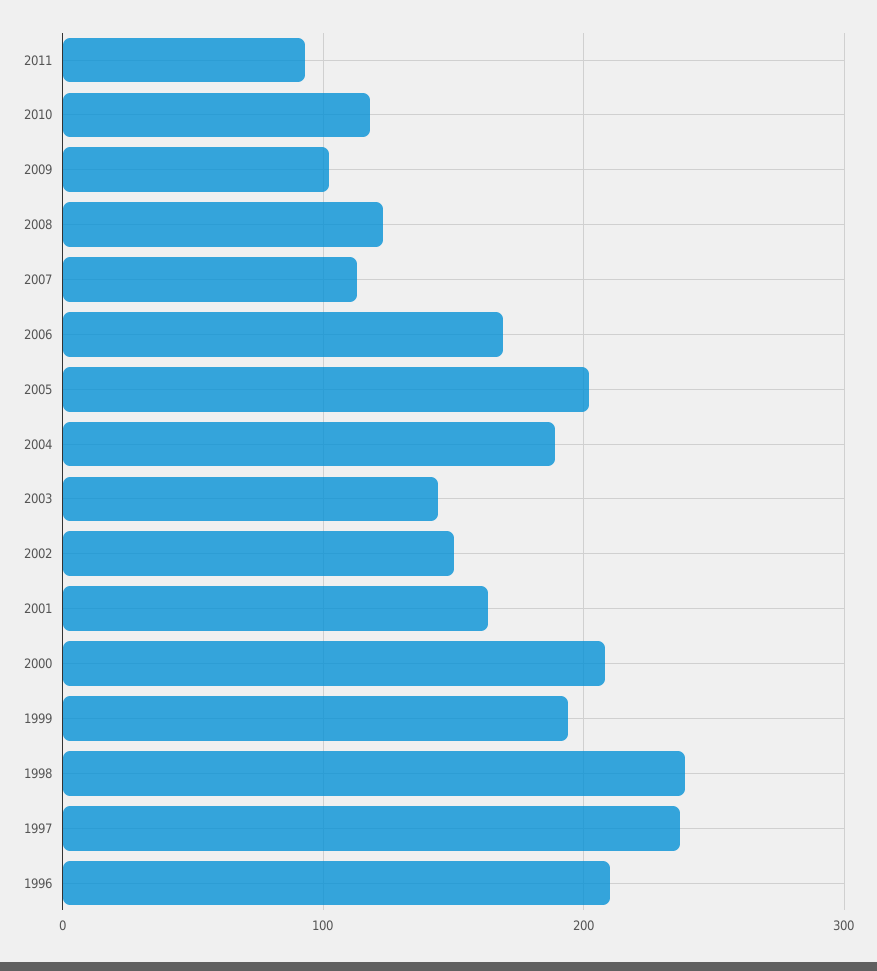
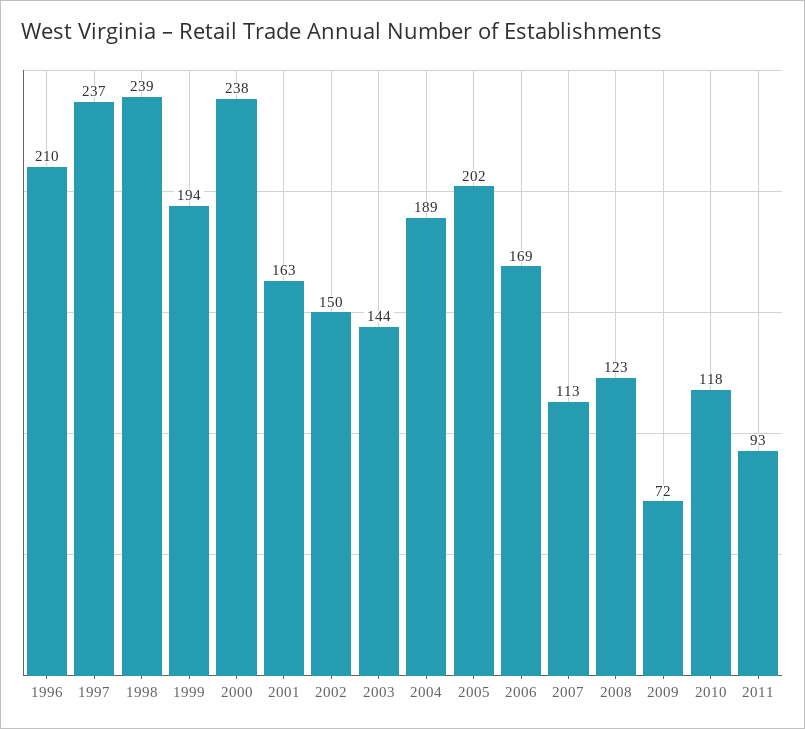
  {
    "2011": 93,
    "2010": 118,
-   "2009": 100,
+   "2009": 72,
    "2008": 123,
    "2007": 113,
    "2006": 169,
    "2005": 202,
    "2004": 189,
    "2003": 144,
    "2002": 150,
    "2001": 163,
-   "2000": 210,
+   "2000": 238,
    "1999": 194,
    "1998": 239,
    "1997": 237,
    "1996": 210
  }

